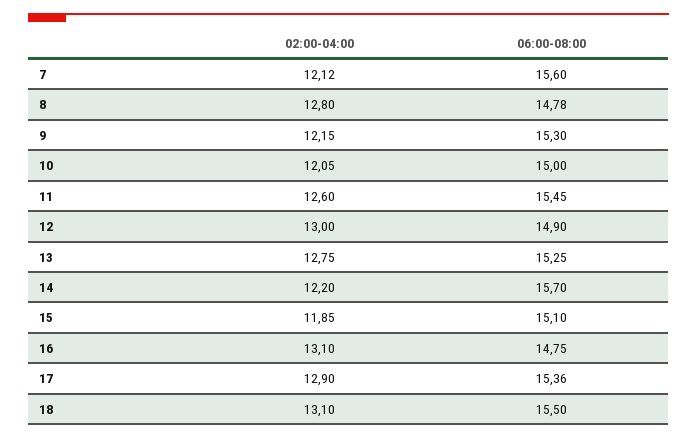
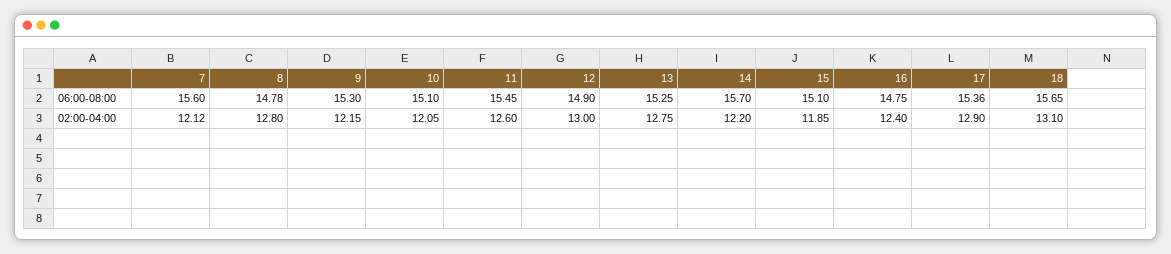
  {
    "02:00-04:00": {
      "7": 12.12,
      "8": 12.8,
      "9": 12.15,
      "10": 12.05,
      "11": 12.6,
      "12": 13,
      "13": 12.75,
      "14": 12.2,
      "15": 11.85,
-     "16": 13.1,
+     "16": 12.4,
      "17": 12.9,
      "18": 13.1
    },
    "06:00-08:00": {
      "7": 15.6,
      "8": 14.78,
      "9": 15.3,
-     "10": 15,
+     "10": 15.1,
      "11": 15.45,
      "12": 14.9,
      "13": 15.25,
      "14": 15.7,
      "15": 15.1,
      "16": 14.75,
      "17": 15.36,
-     "18": 15.5
+     "18": 15.65
    }
  }

